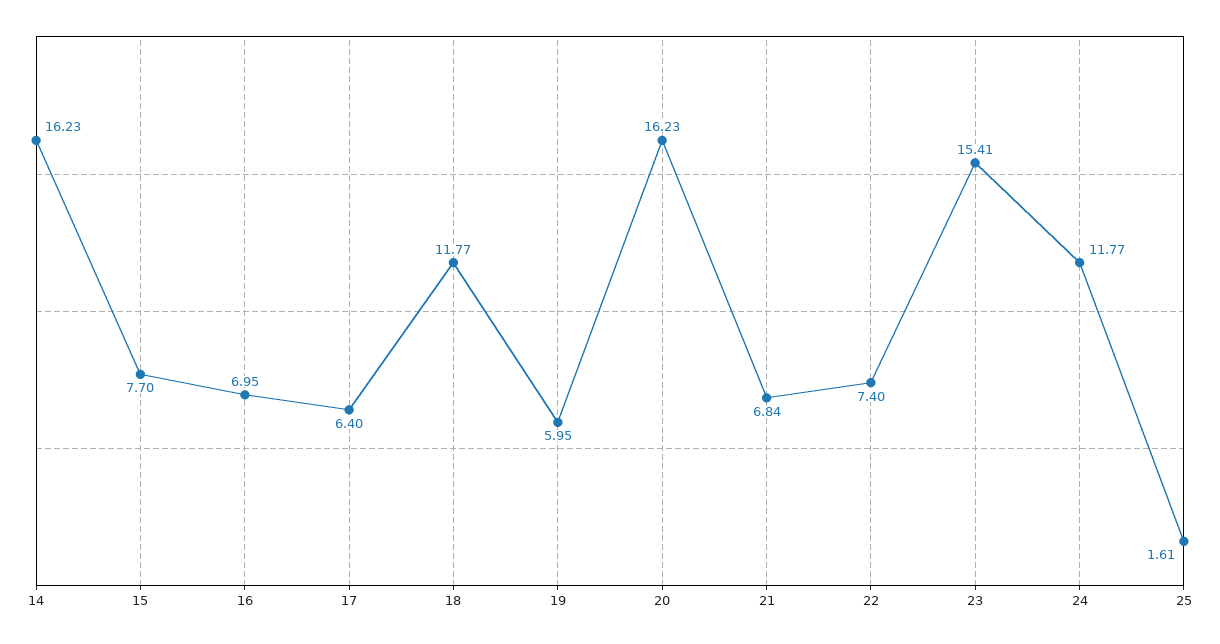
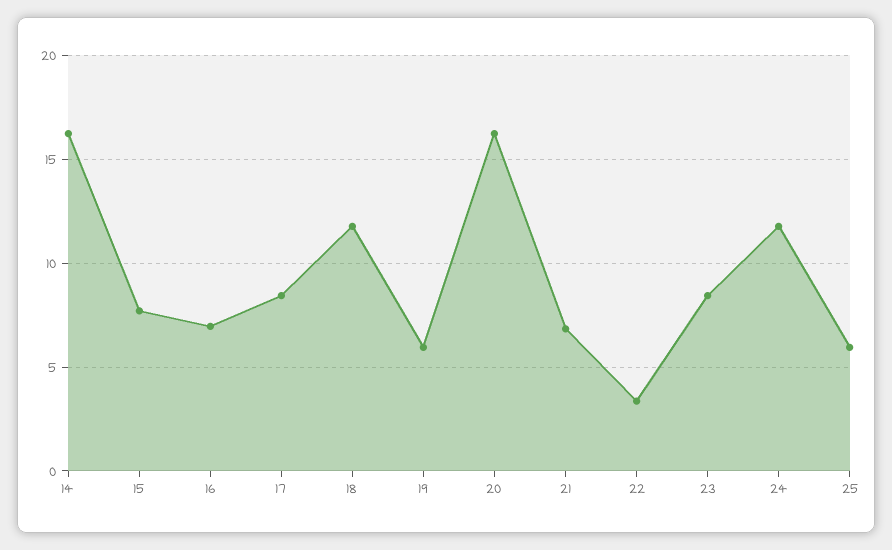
  {
    "14": 16.23,
    "15": 7.7,
    "16": 6.95,
-   "17": 6.4,
+   "17": 8.5,
    "18": 11.77,
    "19": 5.95,
    "20": 16.23,
    "21": 6.84,
-   "22": 7.4,
+   "22": 3.5,
-   "23": 15.41,
+   "23": 8.5,
    "24": 11.77,
-   "25": 1.61
+   "25": 6
  }

